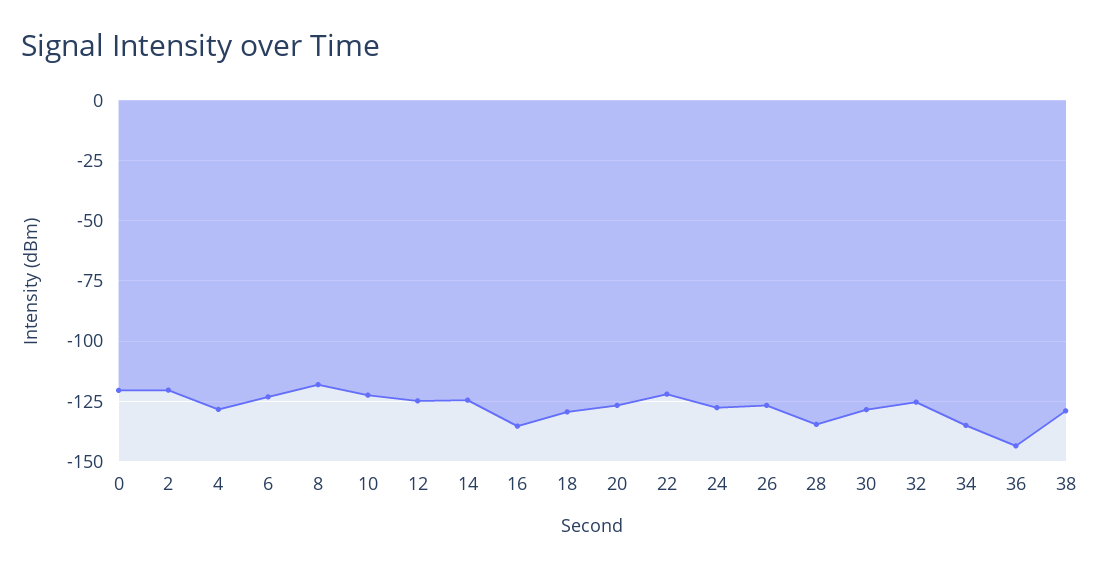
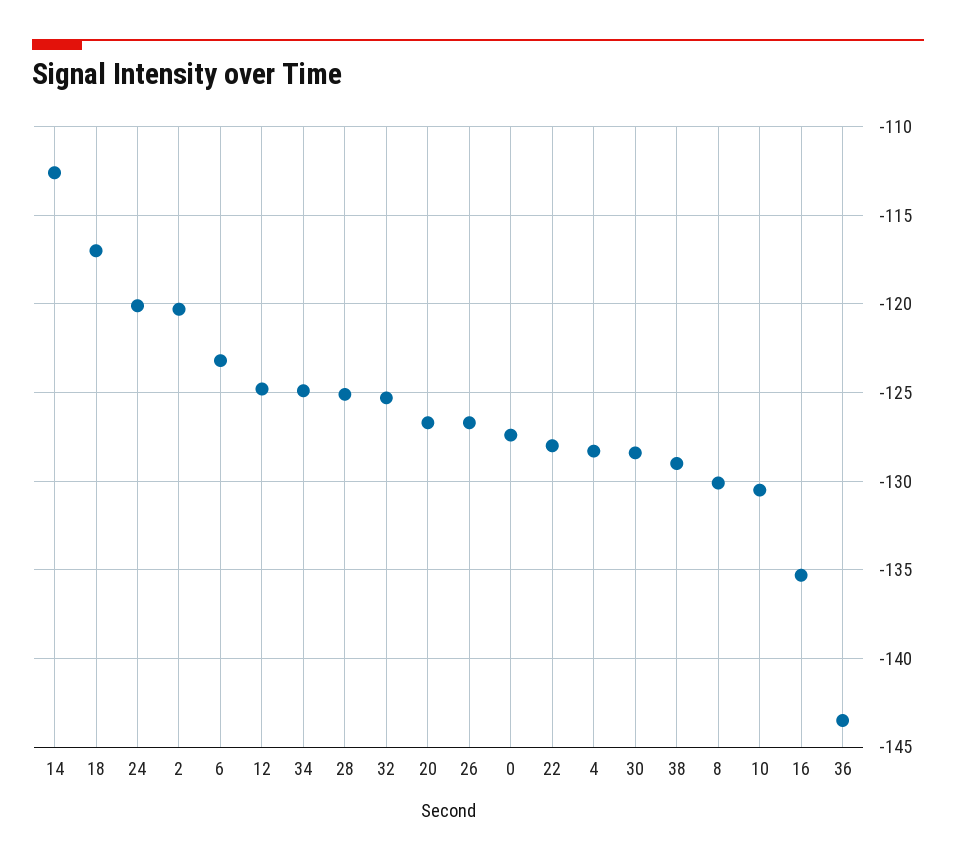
  {
-   "0": -120,
+   "0": -127.5,
    "2": -120.5,
    "4": -128.5,
    "6": -123,
-   "8": -117.5,
+   "8": -130,
-   "10": -122.5,
+   "10": -130.5,
    "12": -125,
-   "14": -125,
+   "14": -112.5,
    "16": -135.5,
-   "18": -130,
+   "18": -117,
    "20": -126.5,
-   "22": -122.5,
+   "22": -128,
-   "24": -127.5,
+   "24": -120,
    "26": -126.5,
-   "28": -135,
+   "28": -125,
    "30": -128.5,
    "32": -125.5,
-   "34": -135,
+   "34": -125,
    "36": -143.5,
    "38": -129
  }

